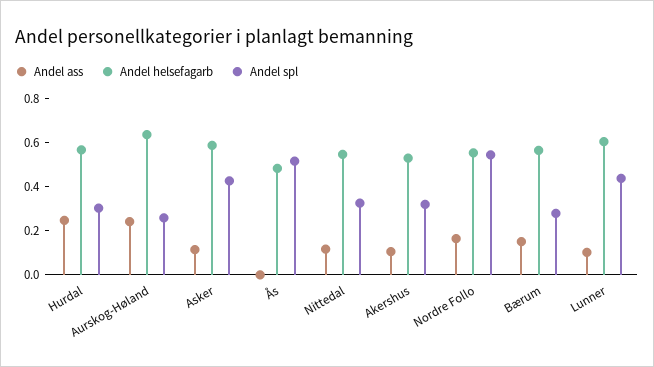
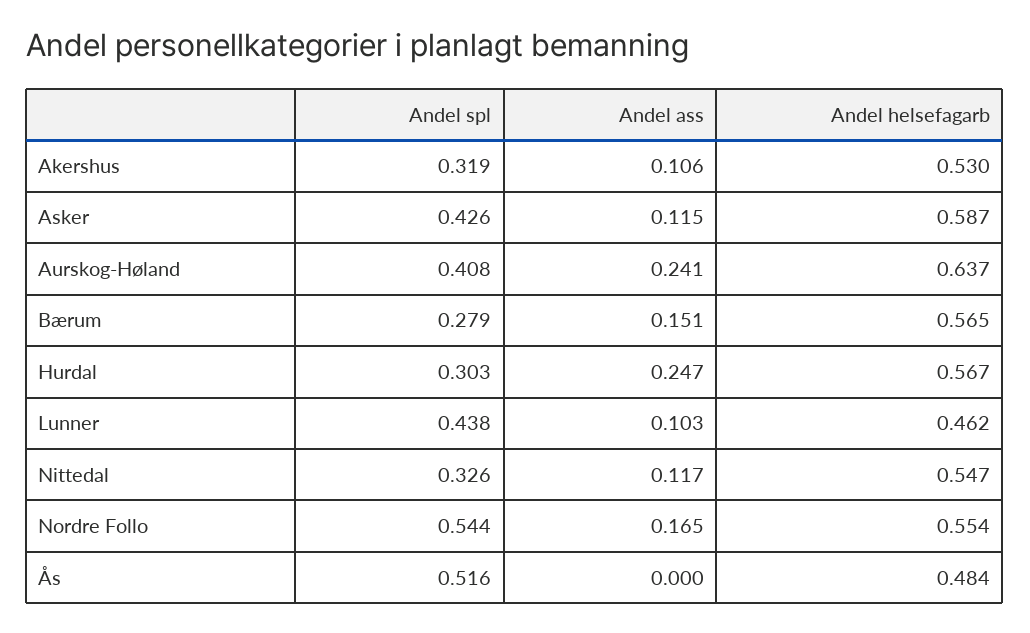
  {
    "Andel ass": {
      "Hurdal": 0.247,
      "Aurskog-Høland": 0.241,
      "Asker": 0.115,
      "Ås": 0,
      "Nittedal": 0.117,
      "Akershus": 0.106,
      "Nordre Follo": 0.165,
      "Bærum": 0.151,
      "Lunner": 0.103
    },
    "Andel helsefagarb": {
      "Hurdal": 0.567,
      "Aurskog-Høland": 0.637,
      "Asker": 0.587,
      "Ås": 0.484,
      "Nittedal": 0.547,
      "Akershus": 0.53,
      "Nordre Follo": 0.554,
      "Bærum": 0.565,
-     "Lunner": 0.6
+     "Lunner": 0.462
    },
    "Andel spl": {
      "Hurdal": 0.303,
-     "Aurskog-Høland": 0.25,
+     "Aurskog-Høland": 0.408,
      "Asker": 0.426,
      "Ås": 0.516,
      "Nittedal": 0.326,
      "Akershus": 0.319,
      "Nordre Follo": 0.544,
      "Bærum": 0.279,
      "Lunner": 0.438
    }
  }

